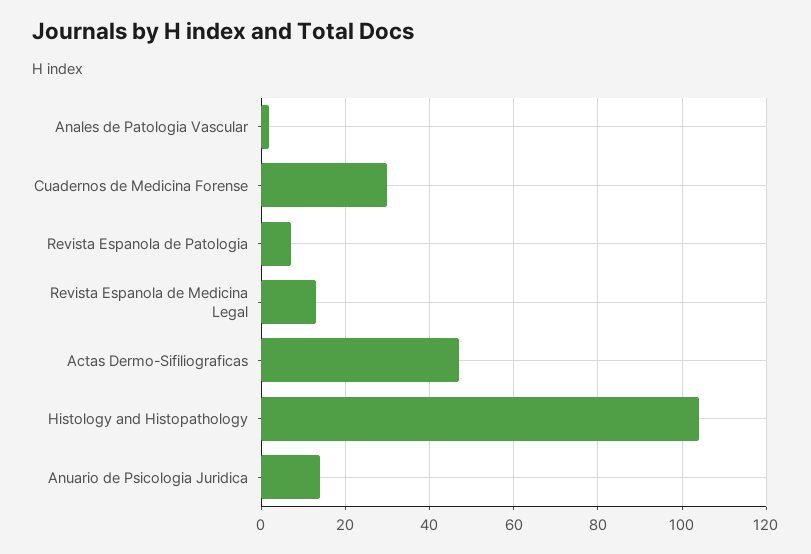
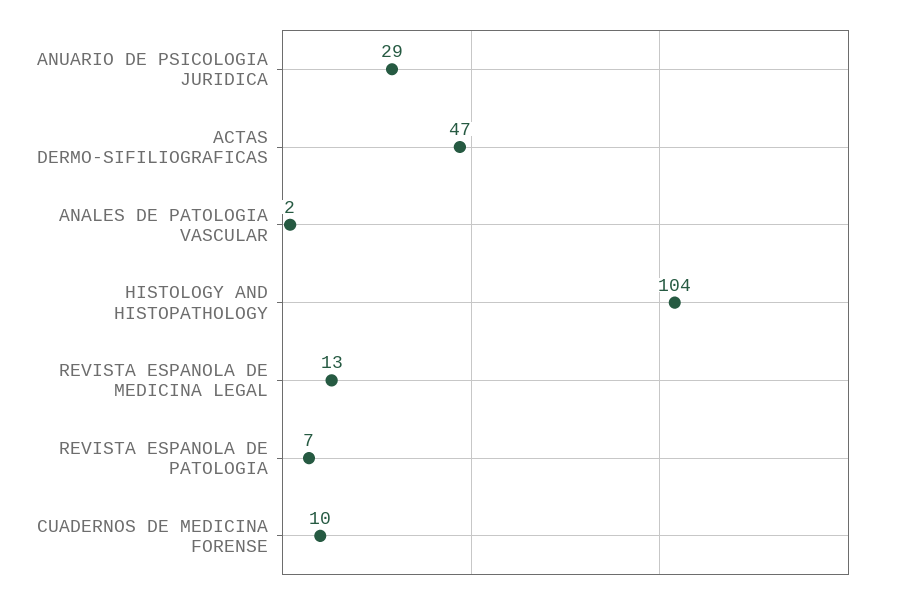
  {
    "Anales de Patologia Vascular": 2,
-   "Cuadernos de Medicina Forense": 30,
+   "Cuadernos de Medicina Forense": 10,
    "Revista Espanola de Patologia": 7,
    "Revista Espanola de Medicina Legal": 13,
    "Actas Dermo-Sifiliograficas": 47,
    "Histology and Histopathology": 104,
-   "Anuario de Psicologia Juridica": 15
+   "Anuario de Psicologia Juridica": 29
  }

